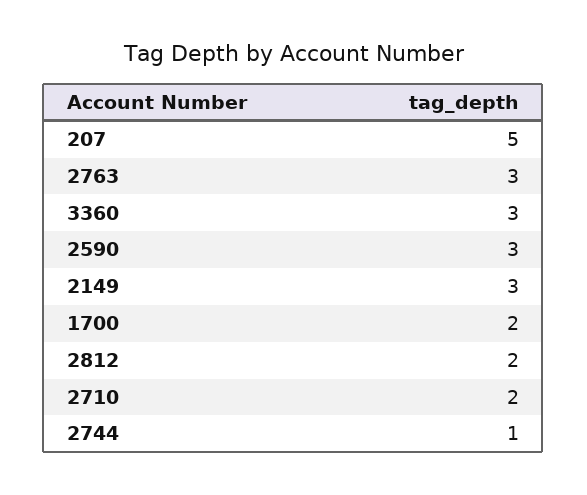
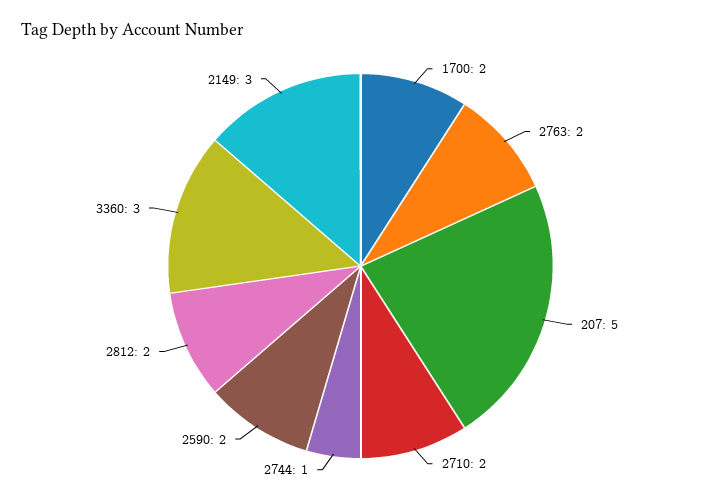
  {
    "207": 5,
-   "2763": 3,
+   "2763": 2,
    "3360": 3,
-   "2590": 3,
+   "2590": 2,
    "2149": 3,
    "1700": 2,
    "2812": 2,
    "2710": 2,
    "2744": 1
  }

